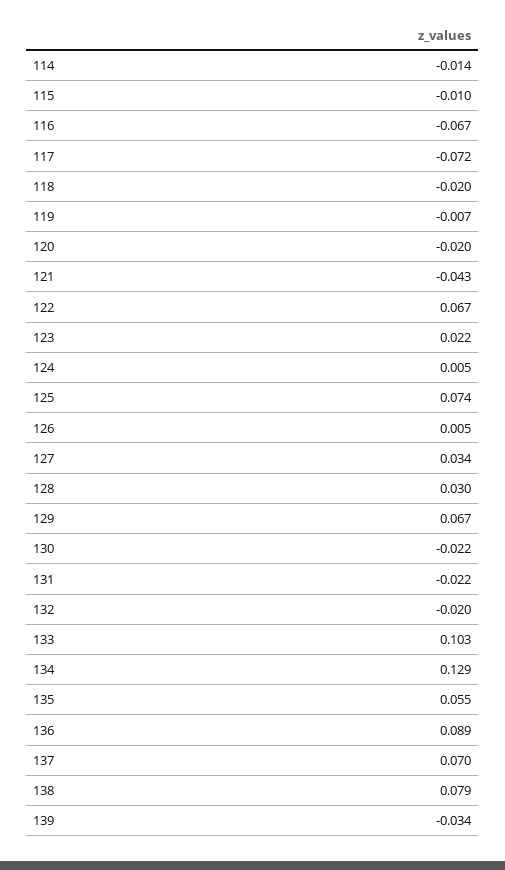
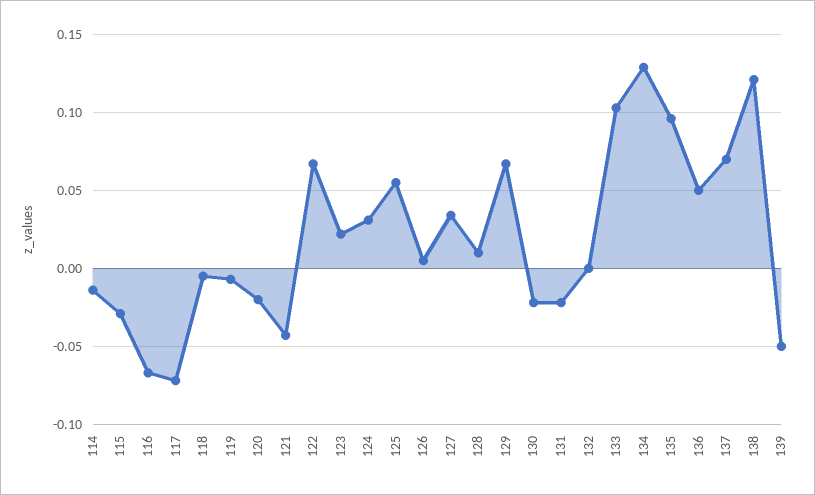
  {
    "114": -0.014,
-   "115": -0.01,
+   "115": -0.03,
    "116": -0.067,
    "117": -0.072,
-   "118": -0.02,
+   "118": -0.005,
    "119": -0.007,
    "120": -0.02,
    "121": -0.043,
    "122": 0.067,
    "123": 0.022,
-   "124": 0.005,
+   "124": 0.03,
-   "125": 0.074,
+   "125": 0.055,
    "126": 0.005,
    "127": 0.034,
-   "128": 0.03,
+   "128": 0.01,
    "129": 0.067,
    "130": -0.022,
    "131": -0.022,
-   "132": -0.02,
+   "132": 0,
    "133": 0.103,
    "134": 0.129,
-   "135": 0.055,
+   "135": 0.095,
-   "136": 0.089,
+   "136": 0.05,
    "137": 0.07,
-   "138": 0.079,
+   "138": 0.12,
-   "139": -0.034
+   "139": -0.05
  }

